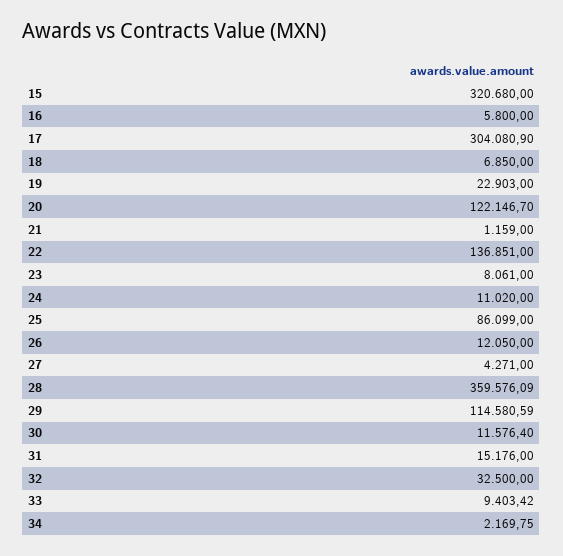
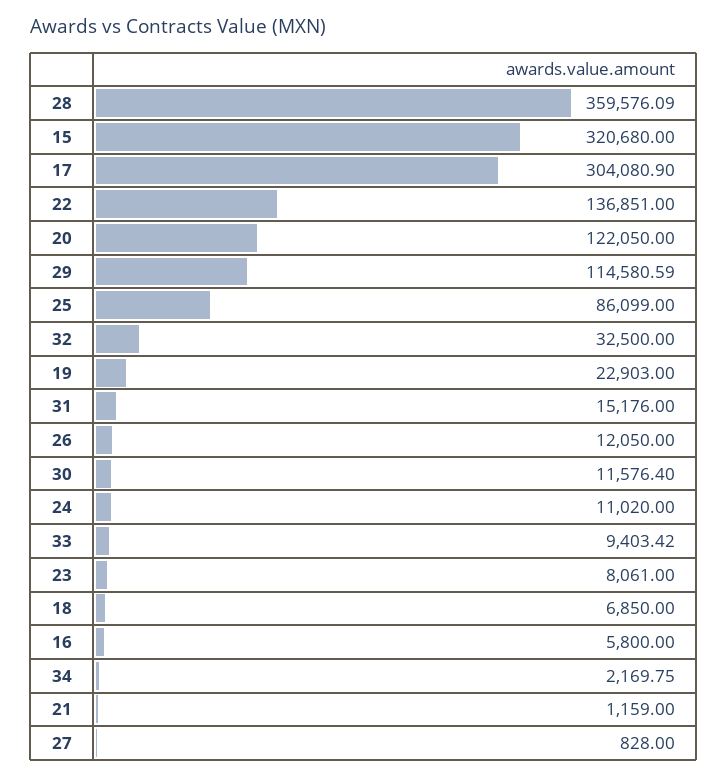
  {
    "15": 320680,
    "16": 5800,
    "17": 304080.9,
    "18": 6850,
    "19": 22903,
-   "20": 122146.7,
+   "20": 122050,
    "21": 1159,
    "22": 136851,
    "23": 8061,
    "24": 11020,
    "25": 86099,
    "26": 12050,
-   "27": 4271,
+   "27": 828,
    "28": 359576.09,
    "29": 114580.59,
    "30": 11576.4,
    "31": 15176,
    "32": 32500,
    "33": 9403.42,
    "34": 2169.75
  }

